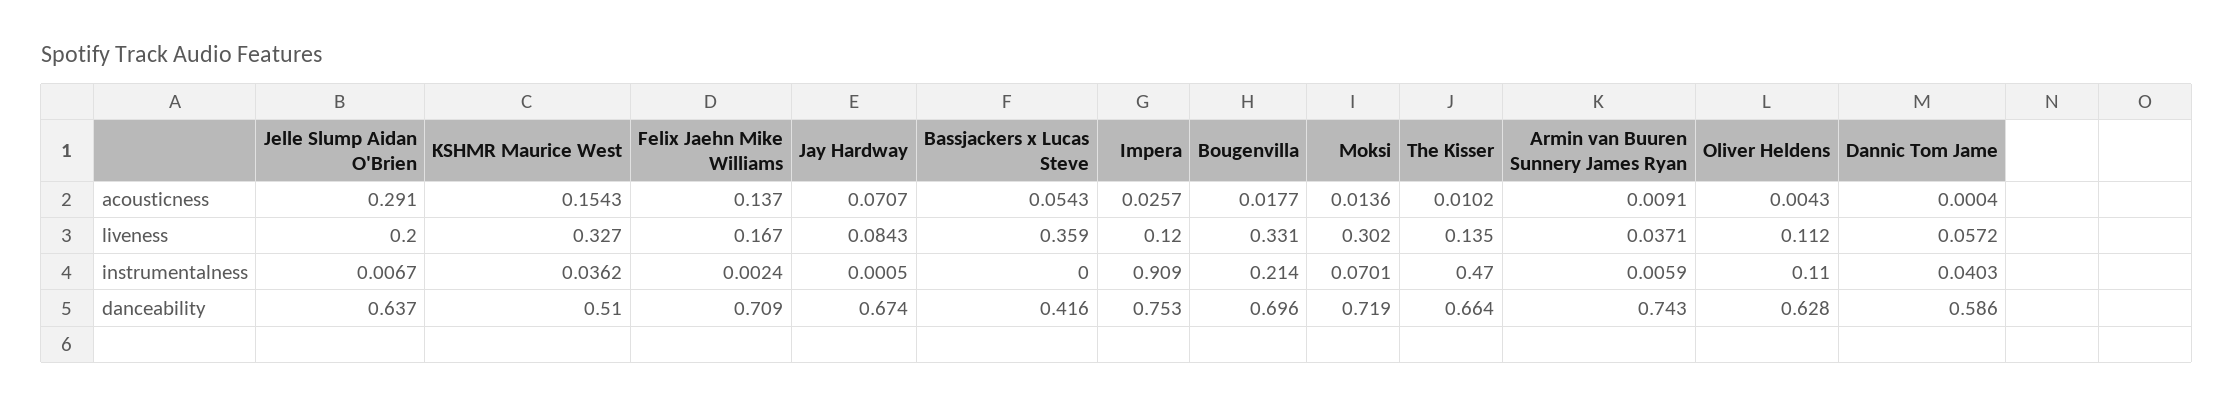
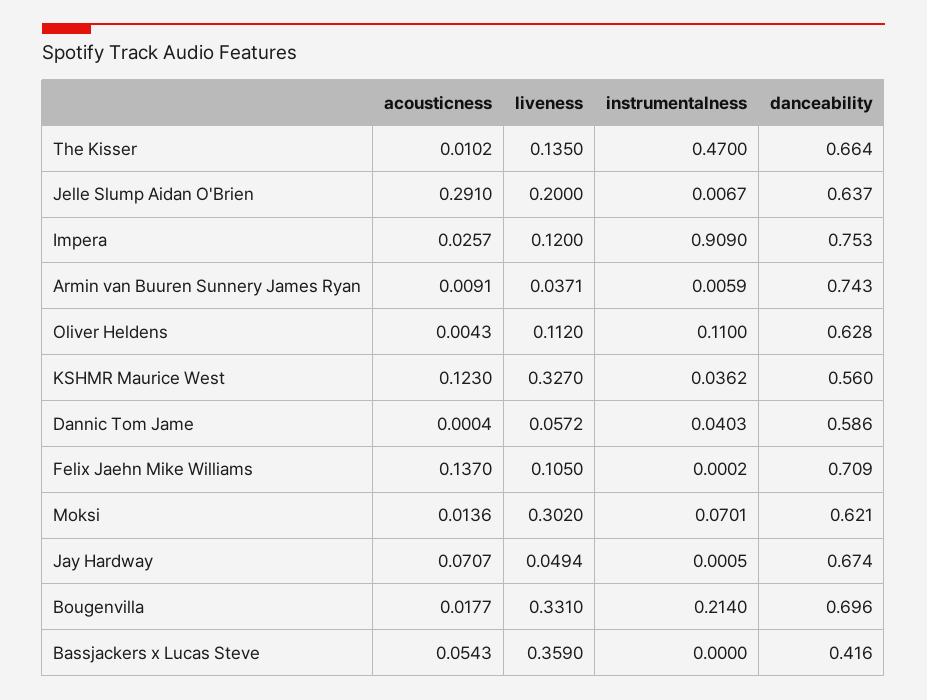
  {
    "Jelle Slump Aidan O'Brien": {
      "acousticness": 0.291,
      "liveness": 0.2,
      "instrumentalness": 0.0067,
      "danceability": 0.637
    },
    "KSHMR Maurice West": {
-     "acousticness": 0.1543,
+     "acousticness": 0.123,
      "liveness": 0.327,
      "instrumentalness": 0.0362,
-     "danceability": 0.51
+     "danceability": 0.56
    },
    "Felix Jaehn Mike Williams": {
      "acousticness": 0.137,
-     "liveness": 0.167,
+     "liveness": 0.105,
-     "instrumentalness": 0.0024,
+     "instrumentalness": 0.0002,
      "danceability": 0.709
    },
    "Jay Hardway": {
      "acousticness": 0.0707,
-     "liveness": 0.0843,
+     "liveness": 0.0494,
      "instrumentalness": 0.0005,
      "danceability": 0.674
    },
    "Bassjackers x Lucas Steve": {
      "acousticness": 0.0543,
      "liveness": 0.359,
      "instrumentalness": 0,
      "danceability": 0.416
    },
    "Impera": {
      "acousticness": 0.0257,
      "liveness": 0.12,
      "instrumentalness": 0.909,
      "danceability": 0.753
    },
    "Bougenvilla": {
      "acousticness": 0.0177,
      "liveness": 0.331,
      "instrumentalness": 0.214,
      "danceability": 0.696
    },
    "Moksi": {
      "acousticness": 0.0136,
      "liveness": 0.302,
      "instrumentalness": 0.0701,
-     "danceability": 0.719
+     "danceability": 0.621
    },
    "The Kisser": {
      "acousticness": 0.0102,
      "liveness": 0.135,
      "instrumentalness": 0.47,
      "danceability": 0.664
    },
    "Armin van Buuren Sunnery James Ryan": {
      "acousticness": 0.0091,
      "liveness": 0.0371,
      "instrumentalness": 0.0059,
      "danceability": 0.743
    },
    "Oliver Heldens": {
      "acousticness": 0.0043,
      "liveness": 0.112,
      "instrumentalness": 0.11,
      "danceability": 0.628
    },
    "Dannic Tom Jame": {
      "acousticness": 0.0004,
      "liveness": 0.0572,
      "instrumentalness": 0.0403,
      "danceability": 0.586
    }
  }

